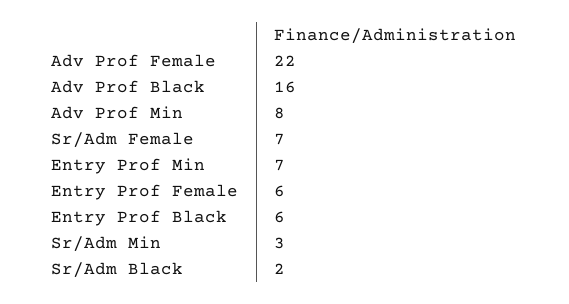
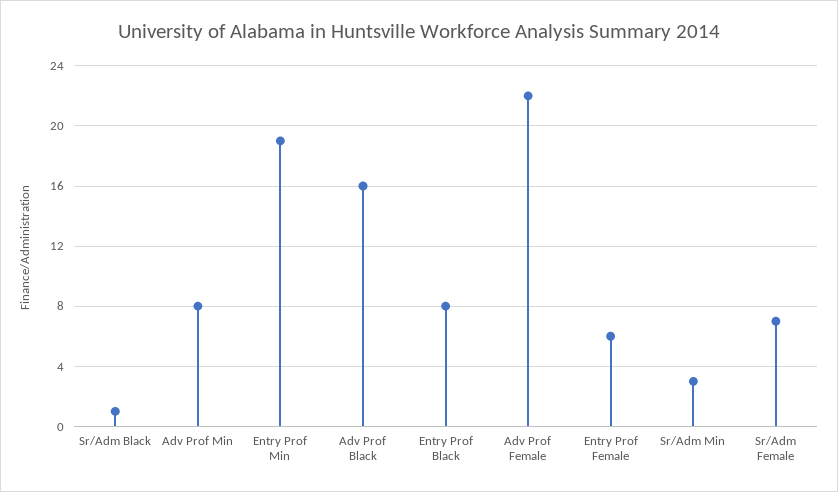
  {
    "Adv Prof Female": 22,
    "Adv Prof Black": 16,
    "Adv Prof Min": 8,
    "Sr/Adm Female": 7,
-   "Entry Prof Min": 7,
+   "Entry Prof Min": 19,
    "Entry Prof Female": 6,
-   "Entry Prof Black": 6,
+   "Entry Prof Black": 8,
    "Sr/Adm Min": 3,
-   "Sr/Adm Black": 2
+   "Sr/Adm Black": 1
  }

